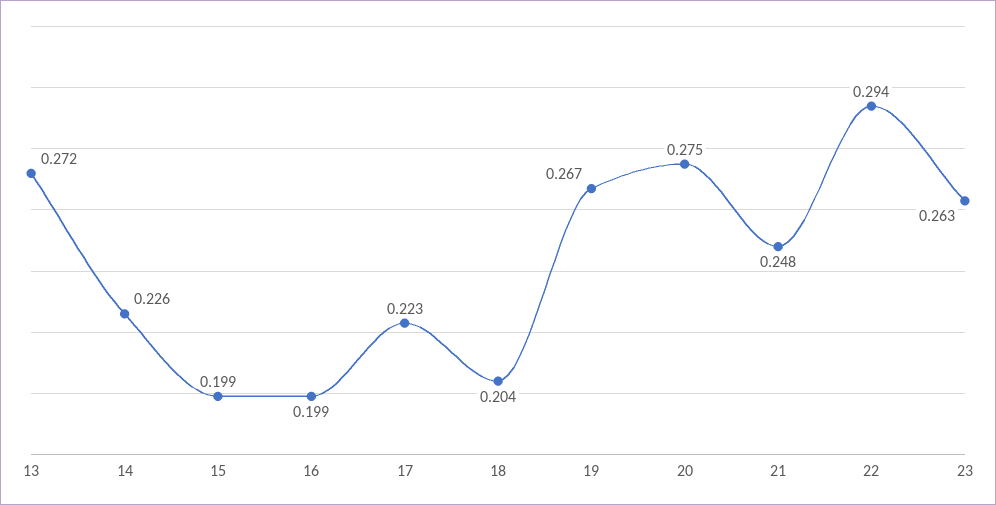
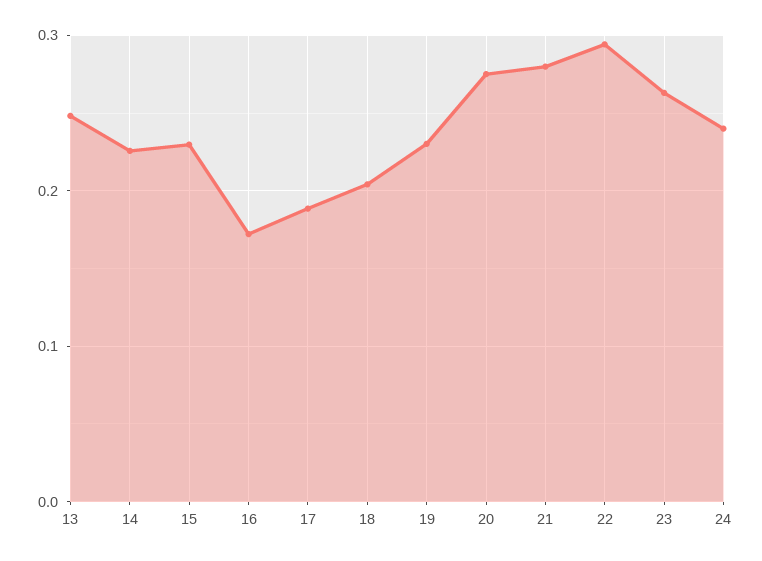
  {
-   "13": 0.272,
+   "13": 0.25,
    "14": 0.226,
-   "15": 0.199,
+   "15": 0.23,
-   "16": 0.199,
+   "16": 0.17,
-   "17": 0.223,
+   "17": 0.19,
    "18": 0.204,
-   "19": 0.267,
+   "19": 0.23,
    "20": 0.275,
-   "21": 0.248,
+   "21": 0.28,
    "22": 0.294,
-   "23": 0.263
+   "23": 0.263,
+   "24": 0.24
  }

